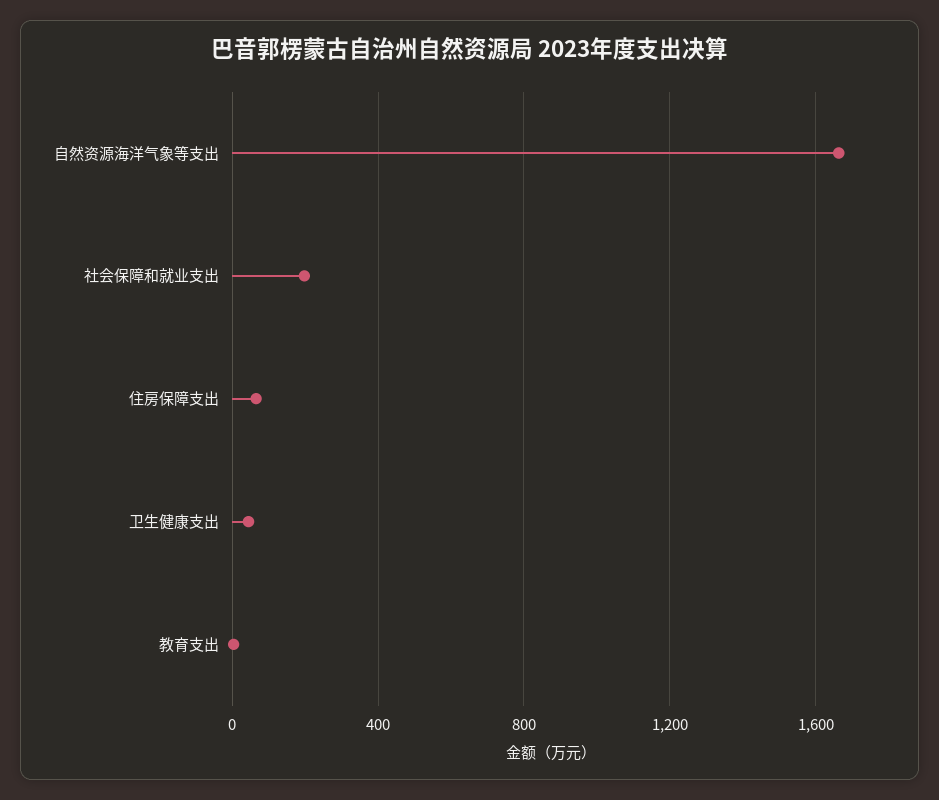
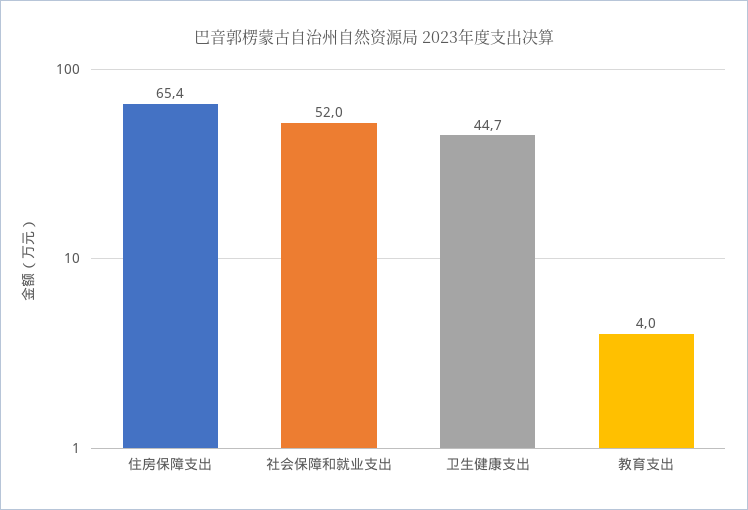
  {
-   "自然资源海洋气象等支出": 1650,
-   "社会保障和就业支出": 200,
+   "社会保障和就业支出": 52,
    "住房保障支出": 65.4,
    "卫生健康支出": 44.7,
    "教育支出": 4
  }

